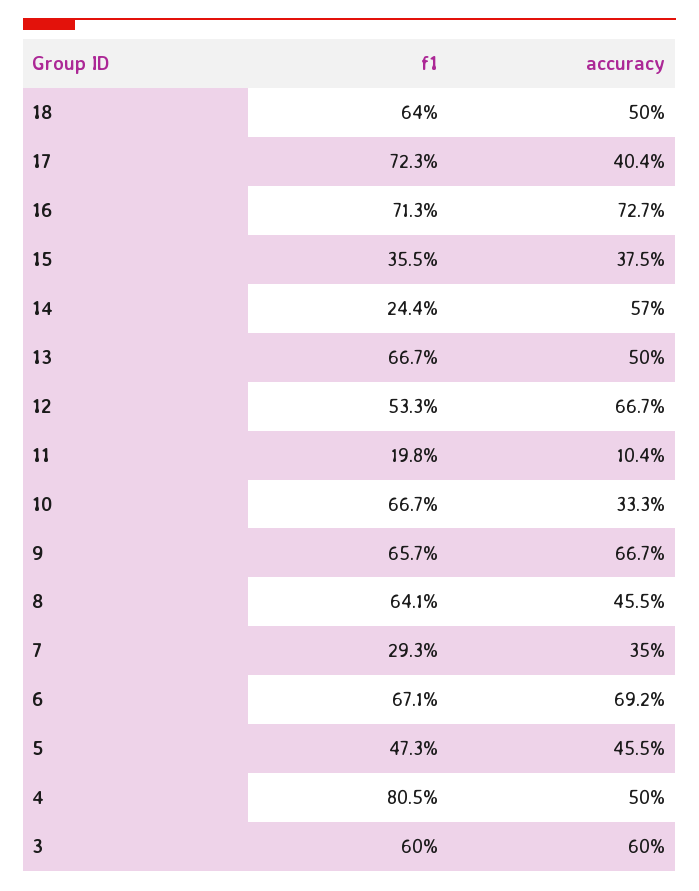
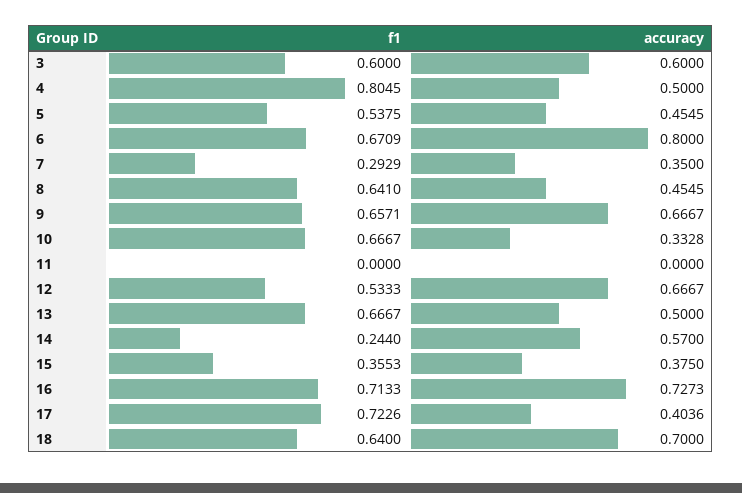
  {
    "f1": {
      "18": 0.64,
      "17": 0.7226,
      "16": 0.7133,
      "15": 0.3553,
      "14": 0.244,
      "13": 0.6667,
      "12": 0.5333,
-     "11": 0.198,
+     "11": 0,
      "10": 0.6667,
      "9": 0.6571,
      "8": 0.641,
      "7": 0.2929,
      "6": 0.6709,
-     "5": 0.473,
+     "5": 0.5375,
      "4": 0.8045,
      "3": 0.6
    },
    "accuracy": {
-     "18": 0.5,
+     "18": 0.7,
      "17": 0.4036,
      "16": 0.7273,
      "15": 0.375,
      "14": 0.57,
      "13": 0.5,
      "12": 0.6667,
-     "11": 0.104,
+     "11": 0,
      "10": 0.3328,
      "9": 0.6667,
      "8": 0.4545,
      "7": 0.35,
-     "6": 0.692,
+     "6": 0.8,
      "5": 0.4545,
      "4": 0.5,
      "3": 0.6
    }
  }

